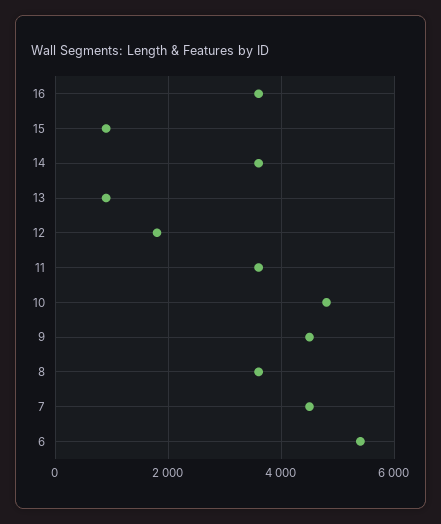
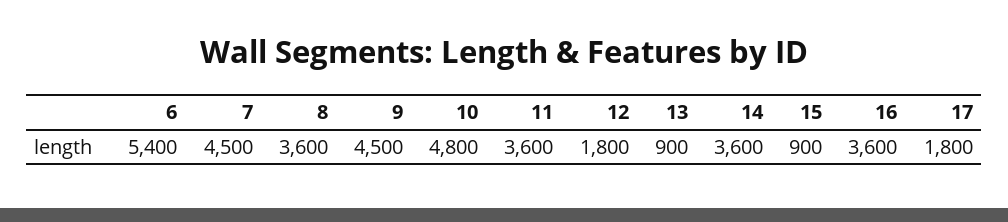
  {
    "16": 3600,
    "15": 900,
    "14": 3600,
    "13": 900,
    "12": 1800,
    "11": 3600,
    "10": 4800,
    "9": 4500,
    "8": 3600,
    "7": 4500,
-   "6": 5400
+   "6": 5400,
+   "17": 1800
  }

